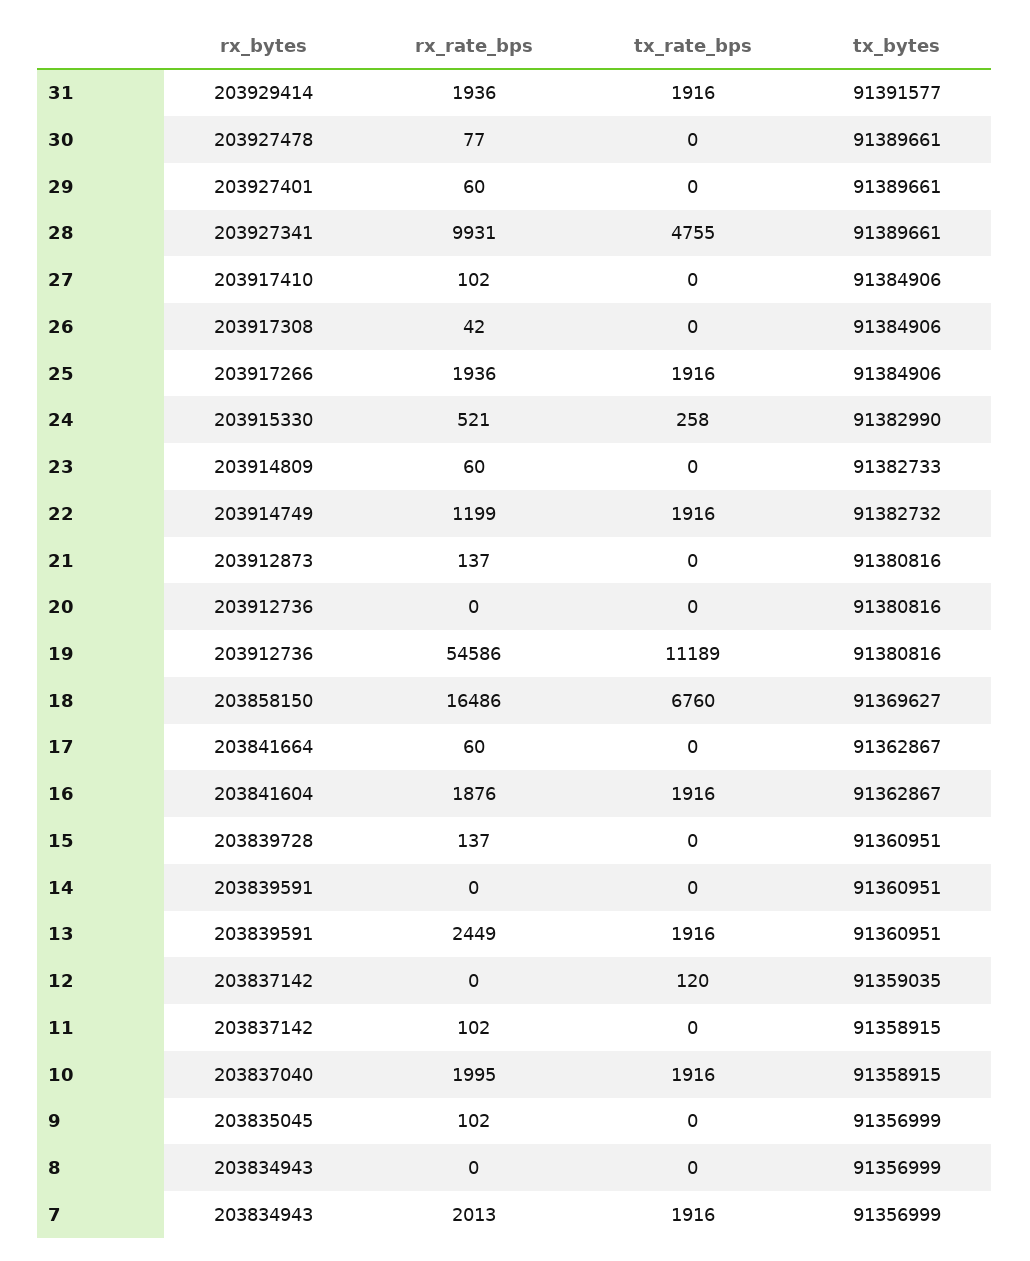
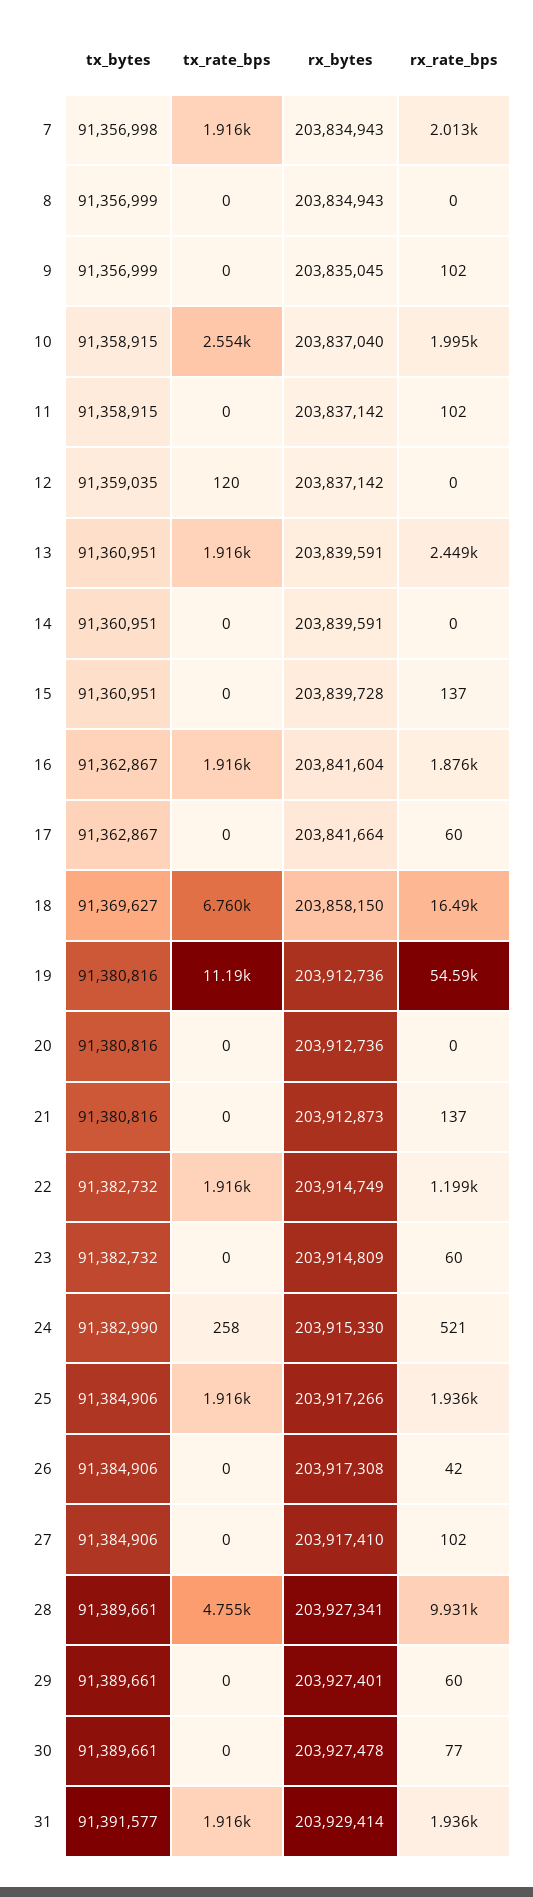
  {
    "rx_bytes": {
      "31": 203929414,
      "30": 203927478,
      "29": 203927401,
      "28": 203927341,
      "27": 203917410,
      "26": 203917308,
      "25": 203917266,
      "24": 203915330,
      "23": 203914809,
      "22": 203914749,
      "21": 203912873,
      "20": 203912736,
      "19": 203912736,
      "18": 203858150,
      "17": 203841664,
      "16": 203841604,
      "15": 203839728,
      "14": 203839591,
      "13": 203839591,
      "12": 203837142,
      "11": 203837142,
      "10": 203837040,
      "9": 203835045,
      "8": 203834943,
      "7": 203834943
    },
    "rx_rate_bps": {
      "31": 1936,
      "30": 77,
      "29": 60,
      "28": 9931,
      "27": 102,
      "26": 42,
      "25": 1936,
      "24": 521,
      "23": 60,
      "22": 1199,
      "21": 137,
      "20": 0,
      "19": 54586,
      "18": 16486,
      "17": 60,
      "16": 1876,
      "15": 137,
      "14": 0,
      "13": 2449,
      "12": 0,
      "11": 102,
      "10": 1995,
      "9": 102,
      "8": 0,
      "7": 2013
    },
    "tx_rate_bps": {
      "31": 1916,
      "30": 0,
      "29": 0,
      "28": 4755,
      "27": 0,
      "26": 0,
      "25": 1916,
      "24": 258,
      "23": 0,
      "22": 1916,
      "21": 0,
      "20": 0,
      "19": 11189,
      "18": 6760,
      "17": 0,
      "16": 1916,
      "15": 0,
      "14": 0,
      "13": 1916,
      "12": 120,
      "11": 0,
-     "10": 1916,
+     "10": 2554,
      "9": 0,
      "8": 0,
      "7": 1916
    },
    "tx_bytes": {
      "31": 91391577,
      "30": 91389661,
      "29": 91389661,
      "28": 91389661,
      "27": 91384906,
      "26": 91384906,
      "25": 91384906,
      "24": 91382990,
-     "23": 91382733,
+     "23": 91382732,
      "22": 91382732,
      "21": 91380816,
      "20": 91380816,
      "19": 91380816,
      "18": 91369627,
      "17": 91362867,
      "16": 91362867,
      "15": 91360951,
      "14": 91360951,
      "13": 91360951,
      "12": 91359035,
      "11": 91358915,
      "10": 91358915,
      "9": 91356999,
      "8": 91356999,
-     "7": 91356999
+     "7": 91356998
    }
  }

